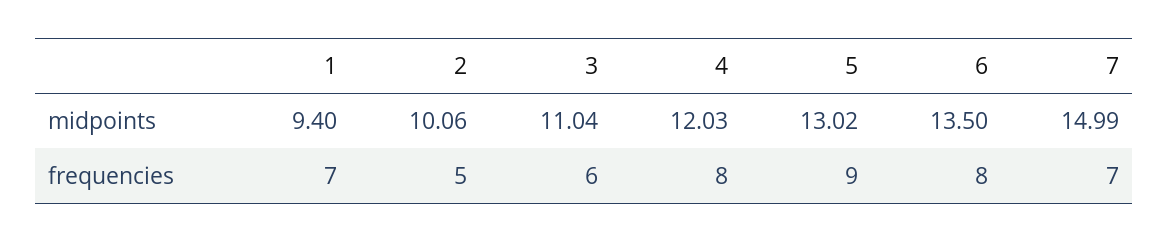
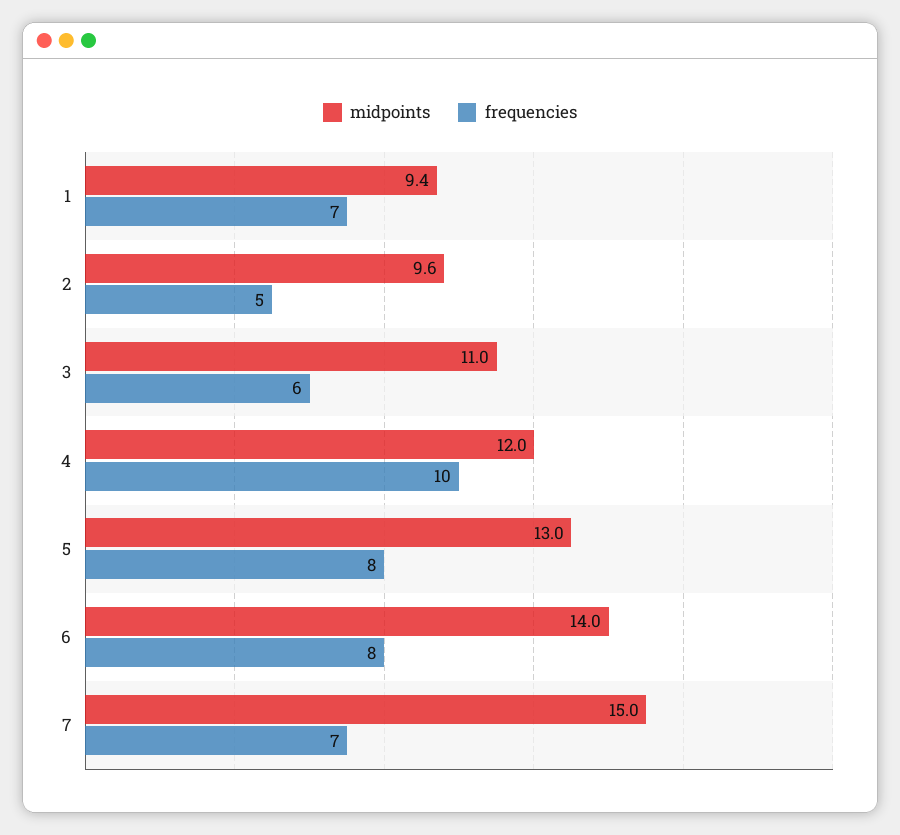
  {
    "midpoints": {
      "1": 9.4,
-     "2": 10.06,
+     "2": 9.6,
      "3": 11.04,
      "4": 12.03,
      "5": 13.02,
-     "6": 13.5,
+     "6": 14,
      "7": 14.99
    },
    "frequencies": {
      "1": 7,
      "2": 5,
      "3": 6,
-     "4": 8,
+     "4": 10,
-     "5": 9,
+     "5": 8,
      "6": 8,
      "7": 7
    }
  }

